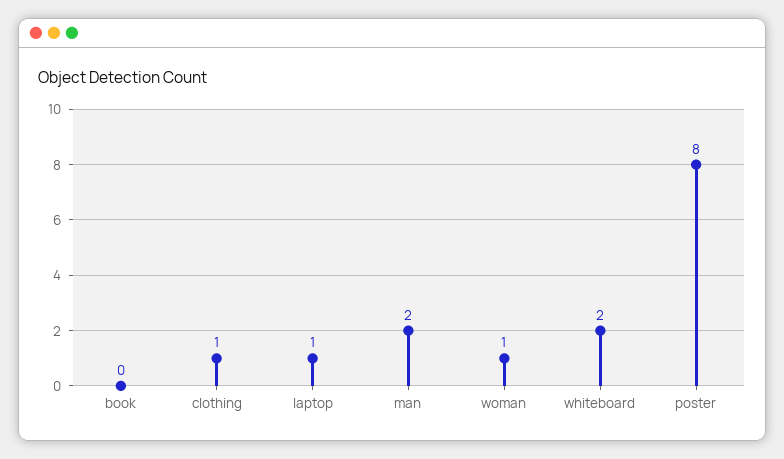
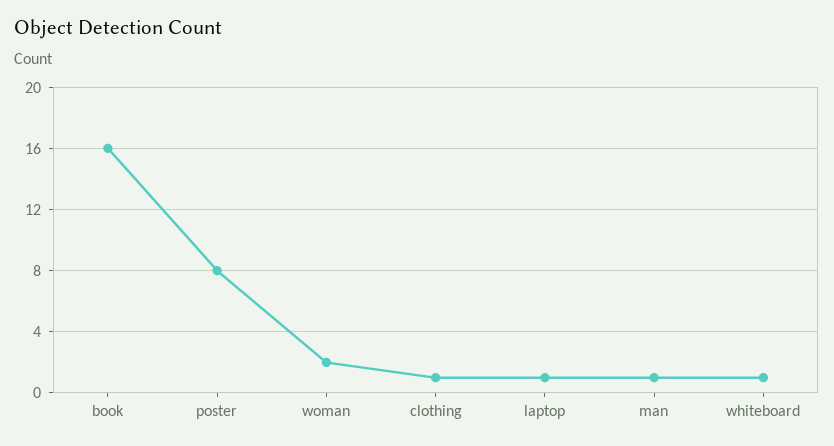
  {
-   "book": 0,
+   "book": 16,
    "clothing": 1,
    "laptop": 1,
-   "man": 2,
+   "man": 1,
-   "woman": 1,
+   "woman": 2,
-   "whiteboard": 2,
+   "whiteboard": 1,
    "poster": 8
  }

